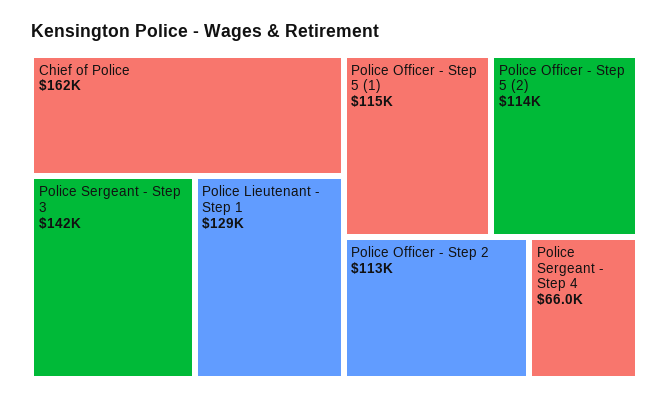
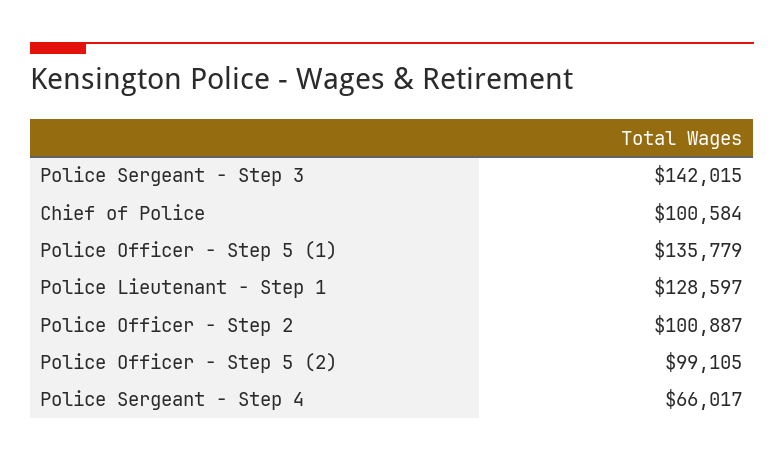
  {
-   "Chief of Police": 162000,
+   "Chief of Police": 100584,
    "Police Sergeant - Step 3": 142015,
    "Police Lieutenant - Step 1": 128597,
-   "Police Officer - Step 5 (1)": 115000,
+   "Police Officer - Step 5 (1)": 135779,
-   "Police Officer - Step 5 (2)": 114000,
+   "Police Officer - Step 5 (2)": 99105,
-   "Police Officer - Step 2": 113000,
+   "Police Officer - Step 2": 100887,
    "Police Sergeant - Step 4": 66017
  }

